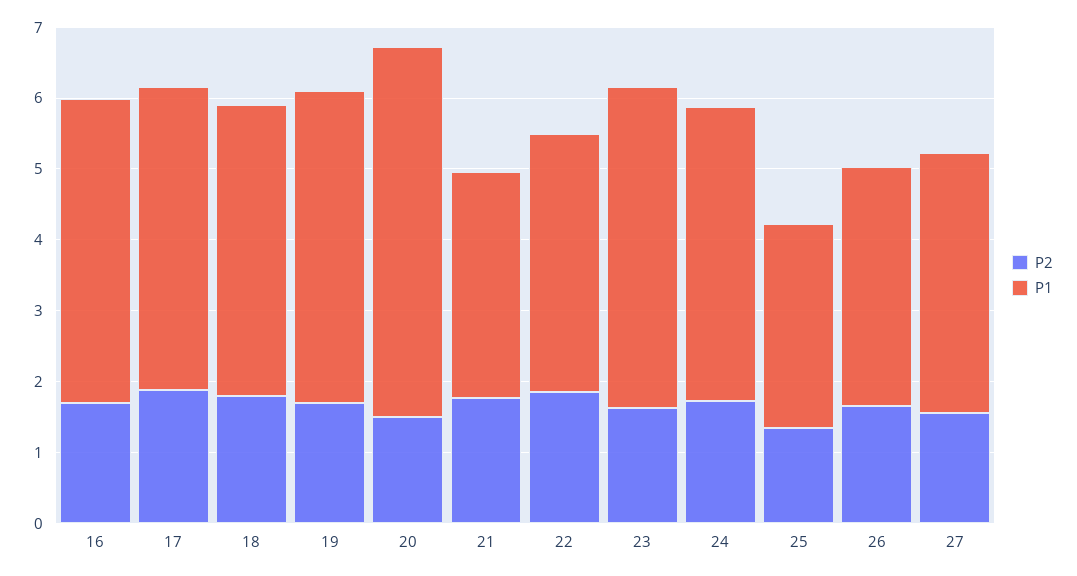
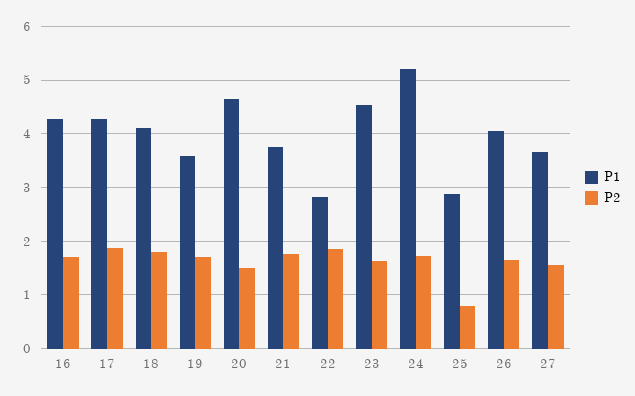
  {
    "P2": {
      "16": 1.8,
      "17": 1.8,
      "18": 1.8,
      "19": 1.8,
      "20": 1.6,
      "21": 1.8,
      "22": 1.8,
      "23": 1.6,
      "24": 1.8,
-     "25": 1.4,
+     "25": 0.8,
      "26": 1.6,
      "27": 1.6
    },
    "P1": {
      "16": 4.2,
      "17": 4.2,
      "18": 4.2,
-     "19": 4.4,
+     "19": 3.6,
-     "20": 5.2,
+     "20": 4.6,
-     "21": 3.2,
+     "21": 3.8,
-     "22": 3.6,
+     "22": 2.8,
      "23": 4.6,
-     "24": 4.2,
+     "24": 5.2,
      "25": 2.8,
-     "26": 3.4,
+     "26": 4,
      "27": 3.6
    }
  }

